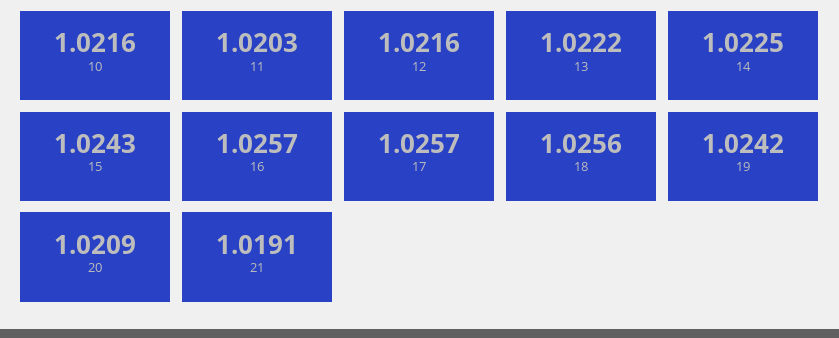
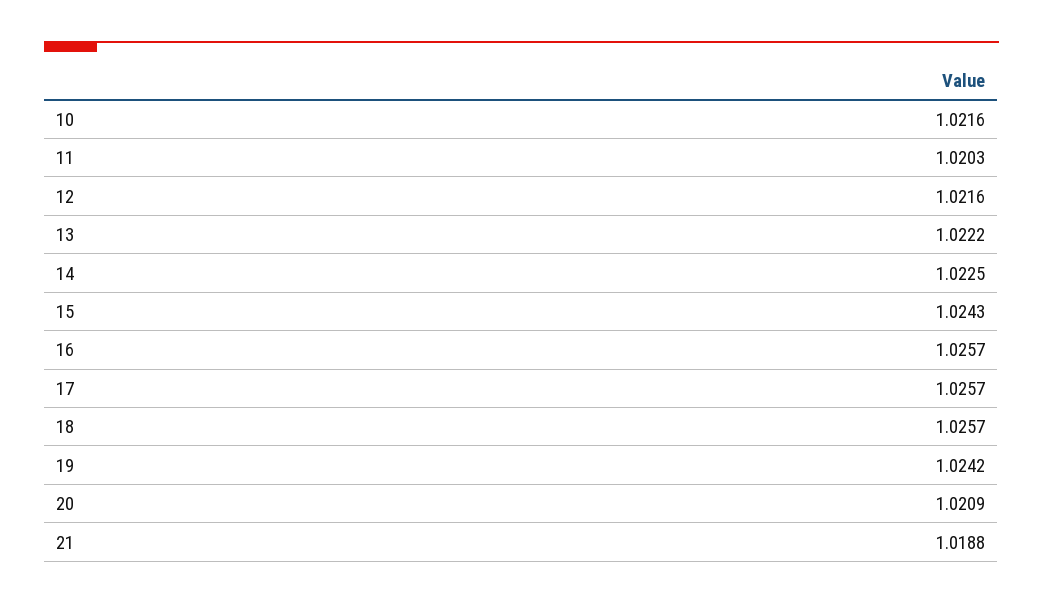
  {
    "10": 1.0216,
    "11": 1.0203,
    "12": 1.0216,
    "13": 1.0222,
    "14": 1.0225,
    "15": 1.0243,
    "16": 1.0257,
    "17": 1.0257,
-   "18": 1.0256,
+   "18": 1.0257,
    "19": 1.0242,
    "20": 1.0209,
-   "21": 1.0191
+   "21": 1.0188
  }

